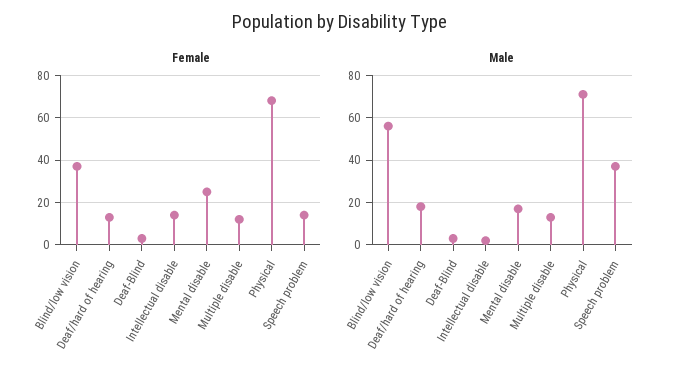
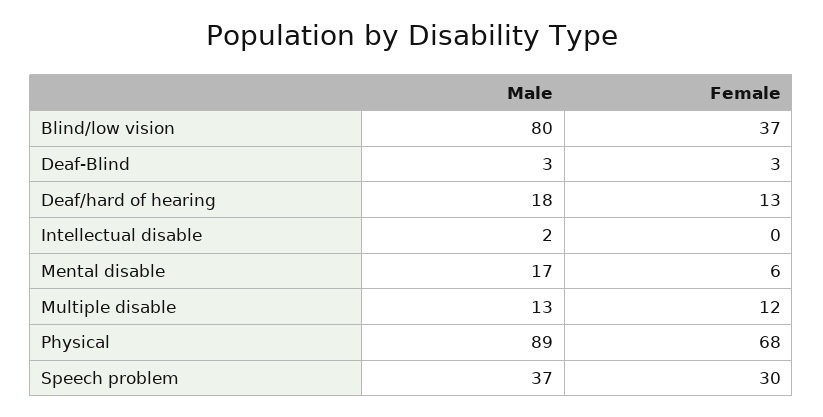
  {
    "Female": {
      "Blind/low vision": 37,
      "Deaf/hard of hearing": 13,
      "Deaf-Blind": 3,
-     "Intellectual disable": 15,
+     "Intellectual disable": 0,
-     "Mental disable": 25,
+     "Mental disable": 6,
      "Multiple disable": 12,
      "Physical": 68,
-     "Speech problem": 15
+     "Speech problem": 30
    },
    "Male": {
-     "Blind/low vision": 55,
+     "Blind/low vision": 80,
      "Deaf/hard of hearing": 18,
      "Deaf-Blind": 3,
      "Intellectual disable": 2,
      "Mental disable": 17,
      "Multiple disable": 13,
-     "Physical": 70,
+     "Physical": 89,
      "Speech problem": 37
    }
  }

